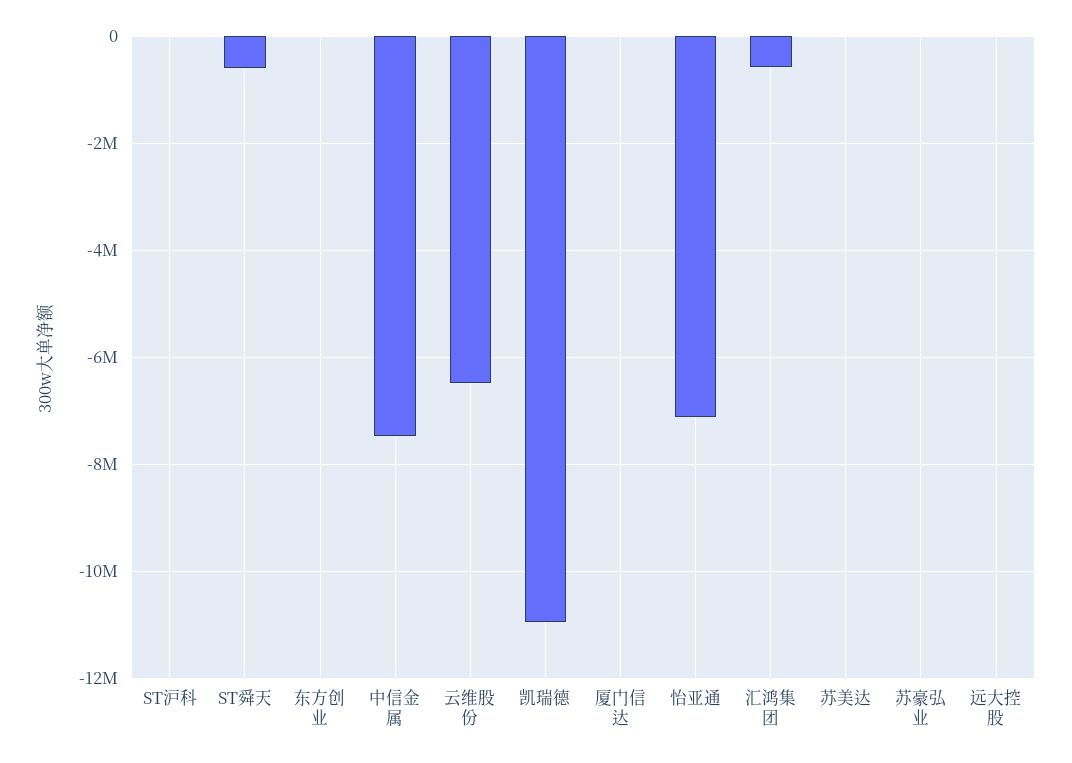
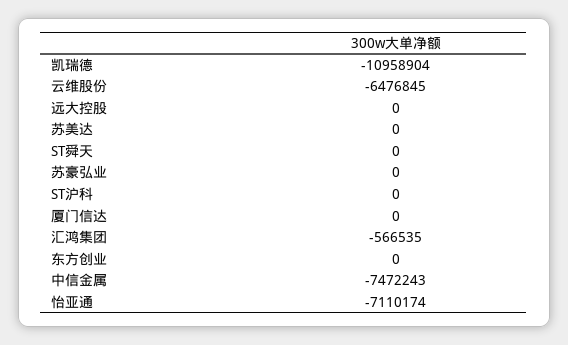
  {
    "ST沪科": 0,
-   "ST舜天": -600000,
+   "ST舜天": 0,
    "东方创业": 0,
    "中信金属": -7472243,
    "云维股份": -6476845,
    "凯瑞德": -10958904,
    "厦门信达": 0,
    "怡亚通": -7110174,
    "汇鸿集团": -566535,
    "苏美达": 0,
    "苏豪弘业": 0,
    "远大控股": 0
  }

